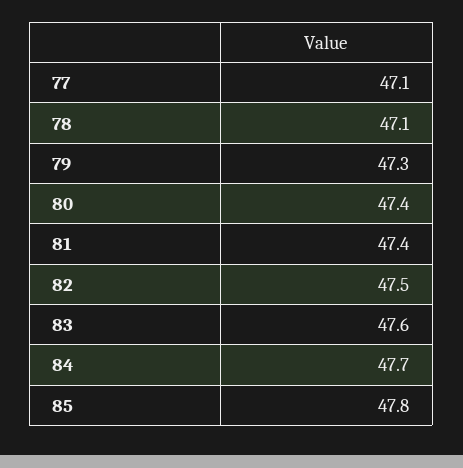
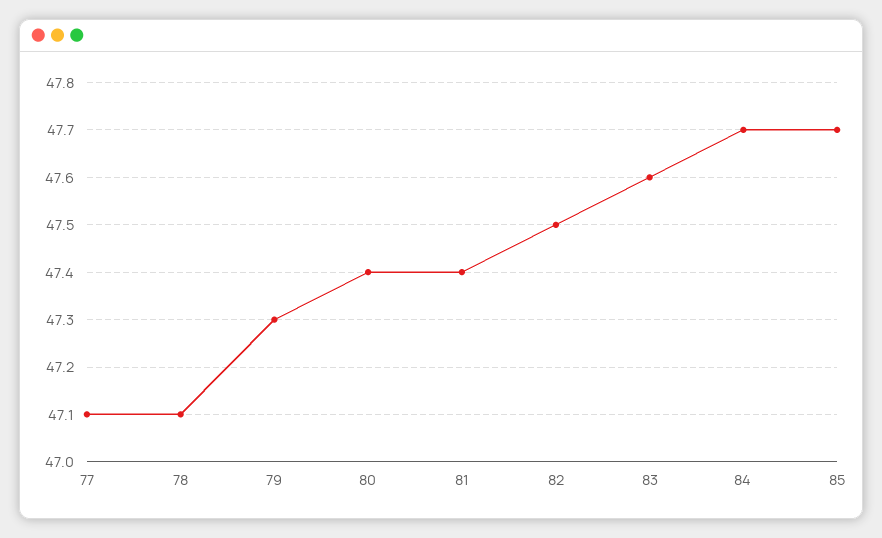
  {
    "77": 47.1,
    "78": 47.1,
    "79": 47.3,
    "80": 47.4,
    "81": 47.4,
    "82": 47.5,
    "83": 47.6,
    "84": 47.7,
-   "85": 47.8
+   "85": 47.7
  }

